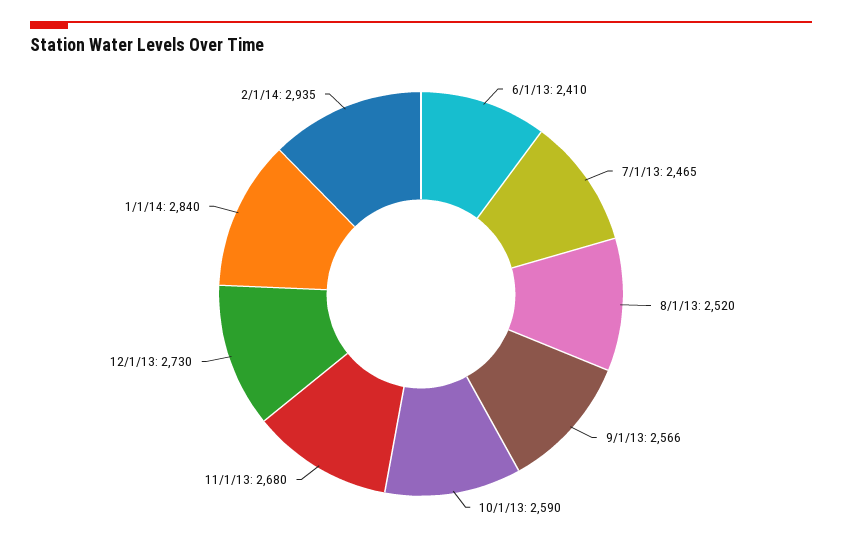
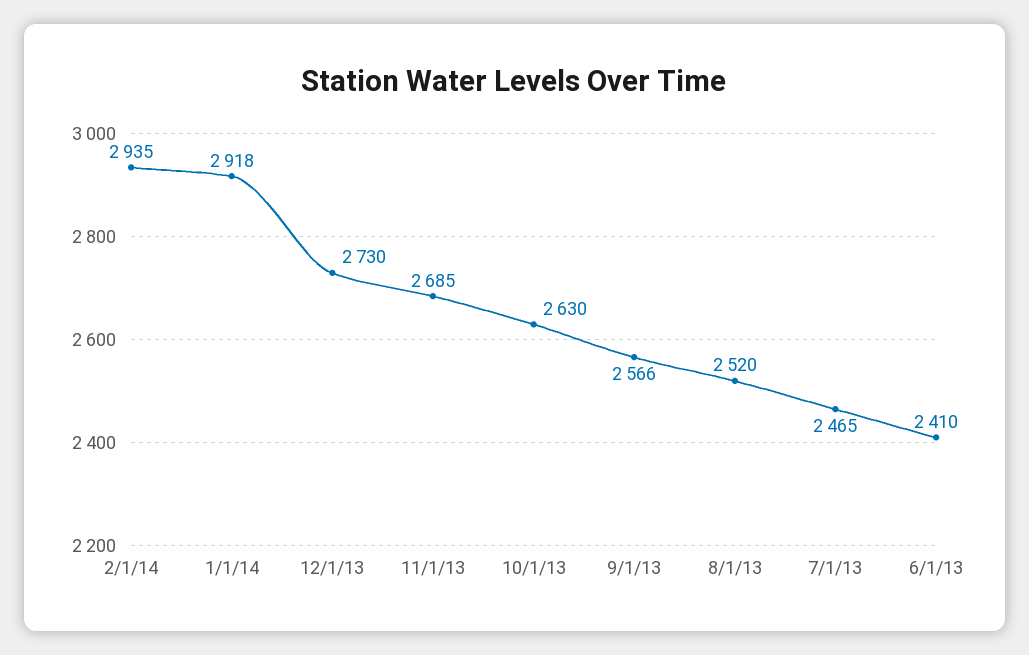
  {
    "6/1/13": 2410,
    "7/1/13": 2465,
    "8/1/13": 2520,
    "9/1/13": 2566,
-   "10/1/13": 2590,
+   "10/1/13": 2630,
-   "11/1/13": 2680,
+   "11/1/13": 2685,
    "12/1/13": 2730,
-   "1/1/14": 2840,
+   "1/1/14": 2918,
    "2/1/14": 2935
  }

